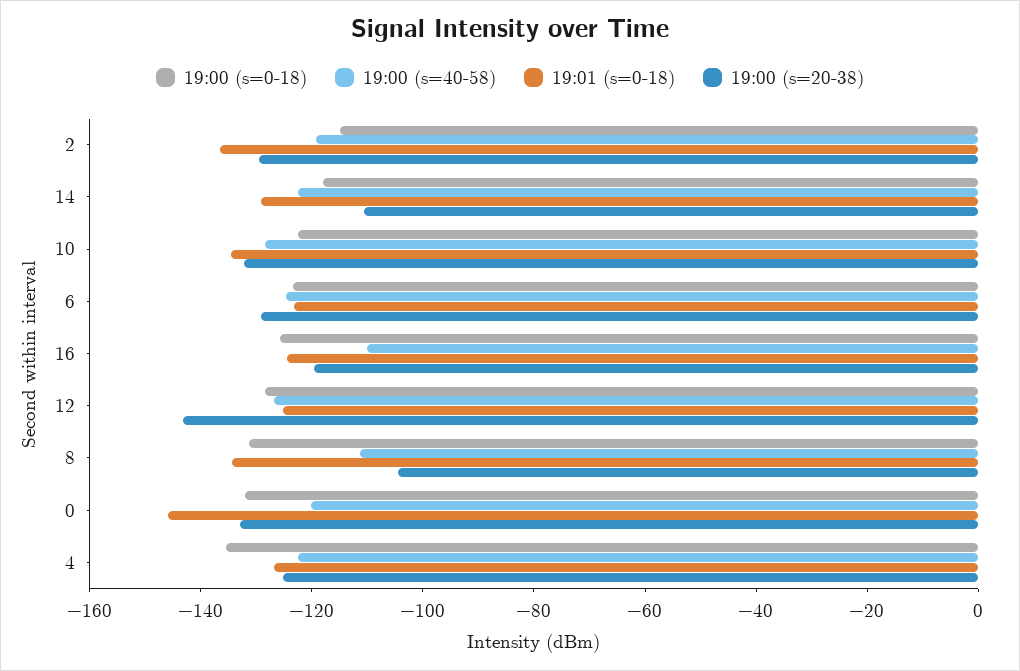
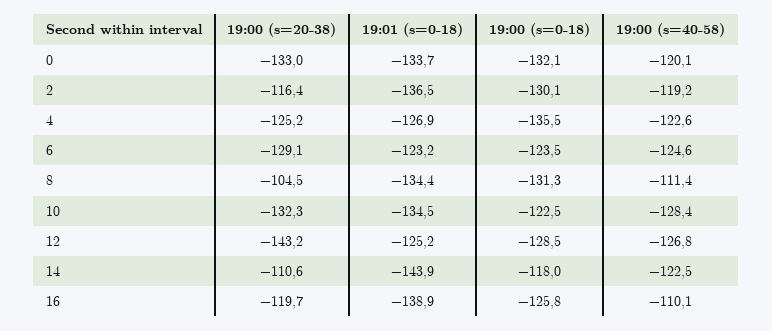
  {
    "19:00 (s=0-18)": {
-     "2": -115,
+     "2": -130.1,
      "14": -118,
      "10": -122.5,
      "6": -123.5,
      "16": -125.8,
      "12": -128.5,
      "8": -131.3,
      "0": -132.1,
      "4": -135.5
    },
    "19:00 (s=40-58)": {
      "2": -119.2,
      "14": -122.5,
      "10": -128.4,
      "6": -124.6,
      "16": -110.1,
      "12": -126.8,
      "8": -111.4,
      "0": -120.1,
      "4": -122.6
    },
    "19:01 (s=0-18)": {
      "2": -136.5,
-     "14": -130,
+     "14": -143.9,
      "10": -134.5,
      "6": -123.2,
-     "16": -125,
+     "16": -138.9,
      "12": -125.2,
      "8": -134.4,
-     "0": -145,
+     "0": -133.7,
      "4": -126.9
    },
    "19:00 (s=20-38)": {
-     "2": -130,
+     "2": -116.4,
      "14": -110.6,
      "10": -132.3,
      "6": -129.1,
      "16": -119.7,
      "12": -143.2,
      "8": -104.5,
      "0": -133,
      "4": -125.2
    }
  }

